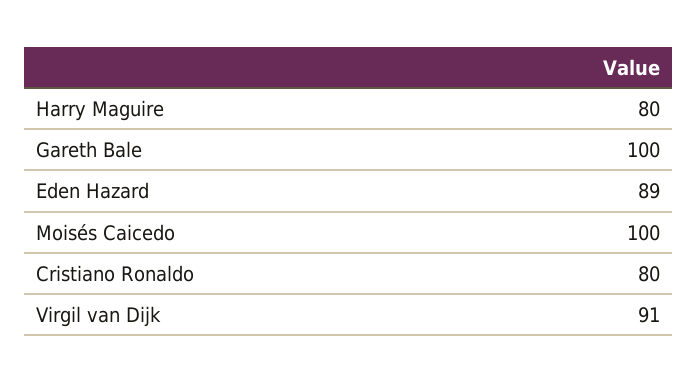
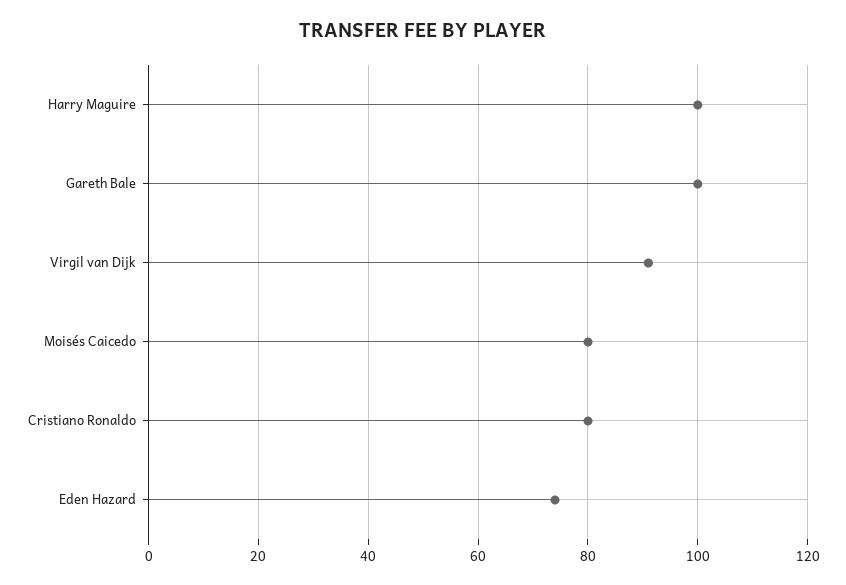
  {
-   "Harry Maguire": 80,
+   "Harry Maguire": 100,
    "Gareth Bale": 100,
-   "Eden Hazard": 89,
+   "Eden Hazard": 75,
-   "Moisés Caicedo": 100,
+   "Moisés Caicedo": 80,
    "Cristiano Ronaldo": 80,
    "Virgil van Dijk": 91
  }

